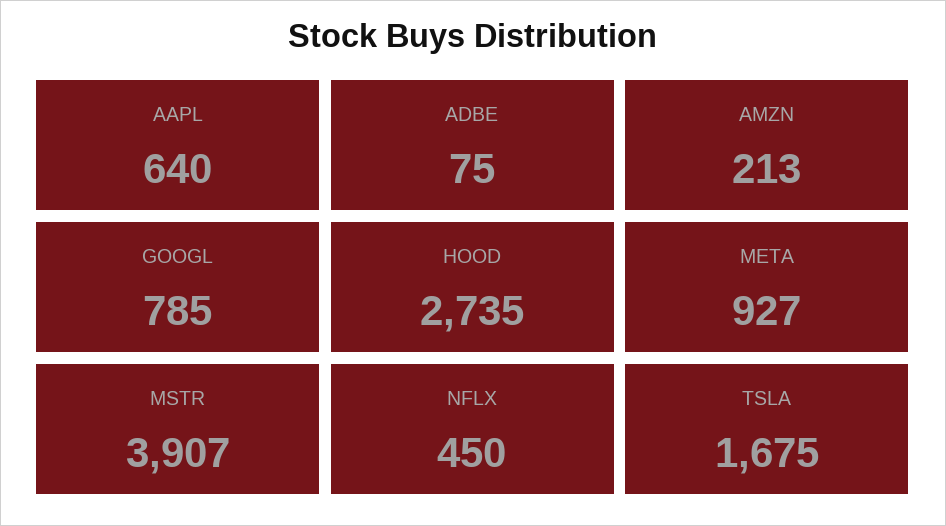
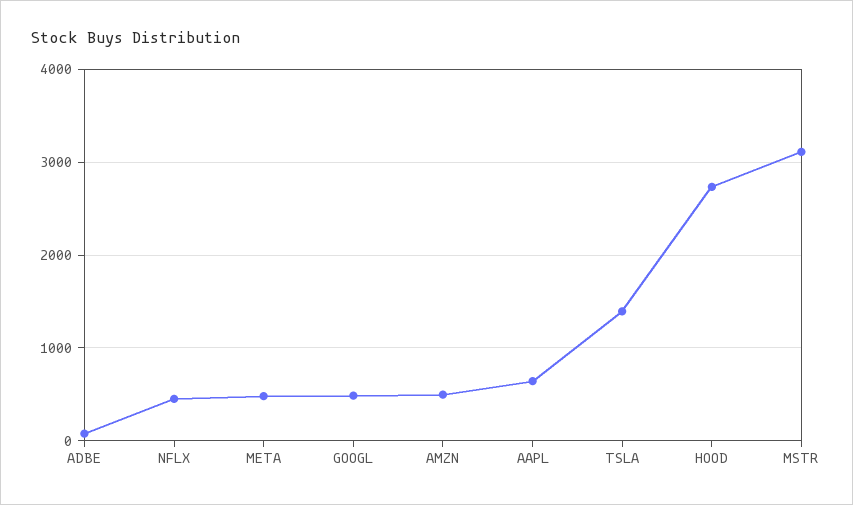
  {
    "AAPL": 640,
    "ADBE": 75,
-   "AMZN": 213,
+   "AMZN": 500,
-   "GOOGL": 785,
+   "GOOGL": 500,
    "HOOD": 2735,
-   "META": 927,
+   "META": 500,
-   "MSTR": 3907,
+   "MSTR": 3100,
    "NFLX": 450,
-   "TSLA": 1675
+   "TSLA": 1400
  }

